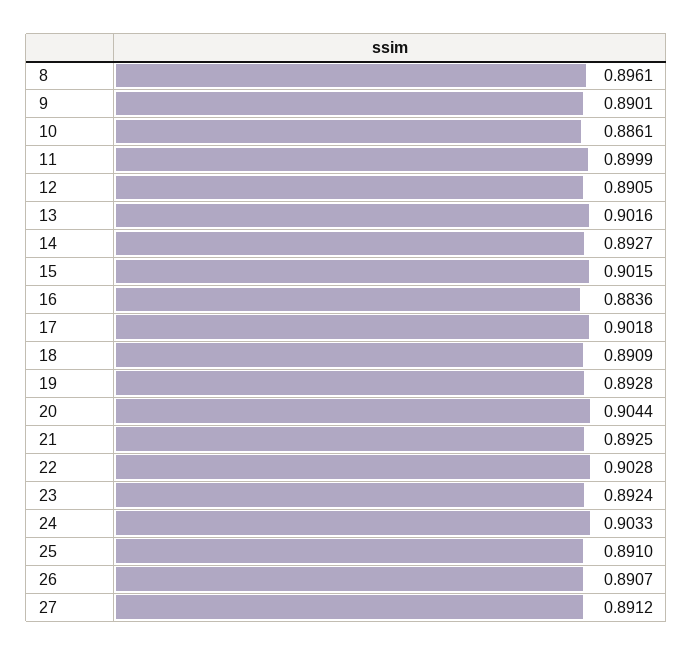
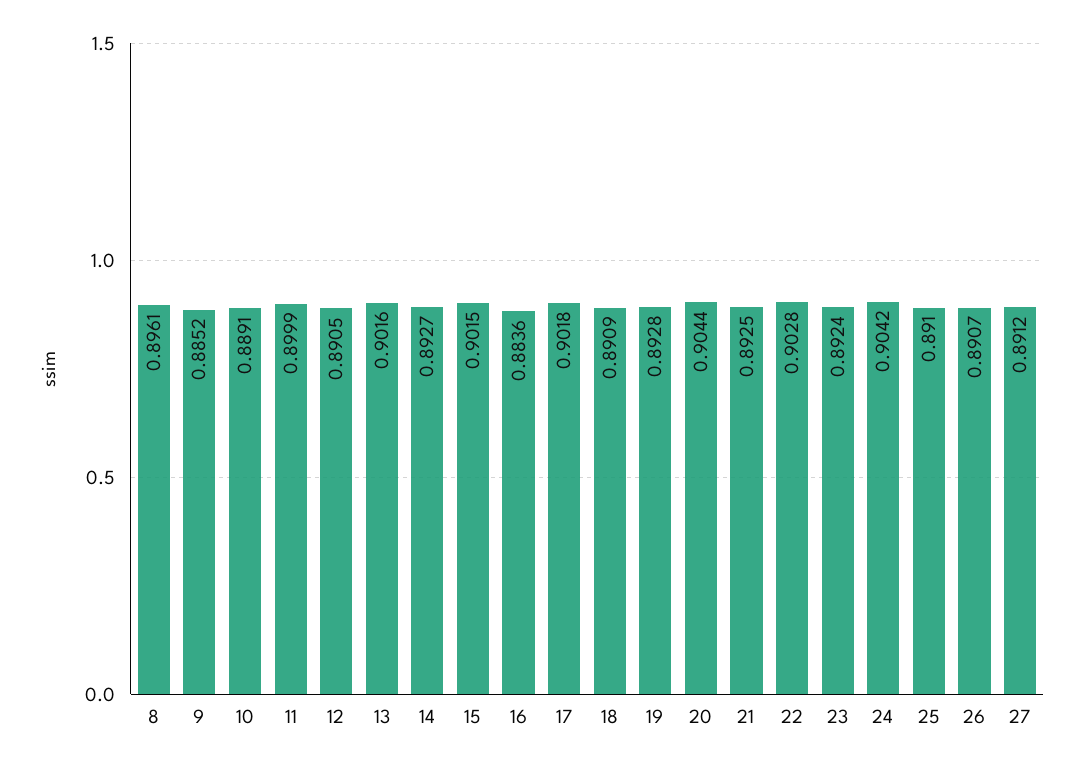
  {
    "8": 0.8961,
-   "9": 0.8901,
+   "9": 0.8852,
-   "10": 0.8861,
+   "10": 0.8891,
    "11": 0.8999,
    "12": 0.8905,
    "13": 0.9016,
    "14": 0.8927,
    "15": 0.9015,
    "16": 0.8836,
    "17": 0.9018,
    "18": 0.8909,
    "19": 0.8928,
    "20": 0.9044,
    "21": 0.8925,
    "22": 0.9028,
    "23": 0.8924,
-   "24": 0.9033,
+   "24": 0.9042,
    "25": 0.891,
    "26": 0.8907,
    "27": 0.8912
  }

